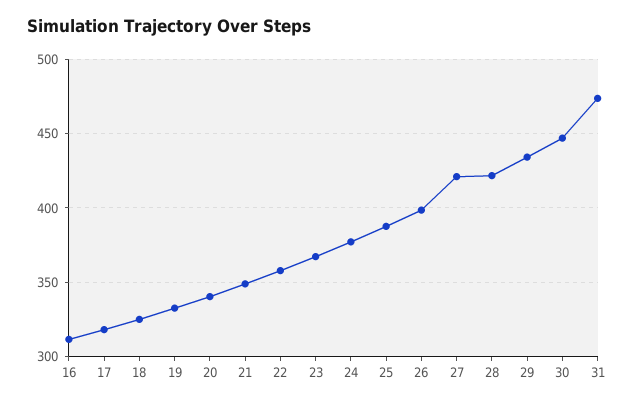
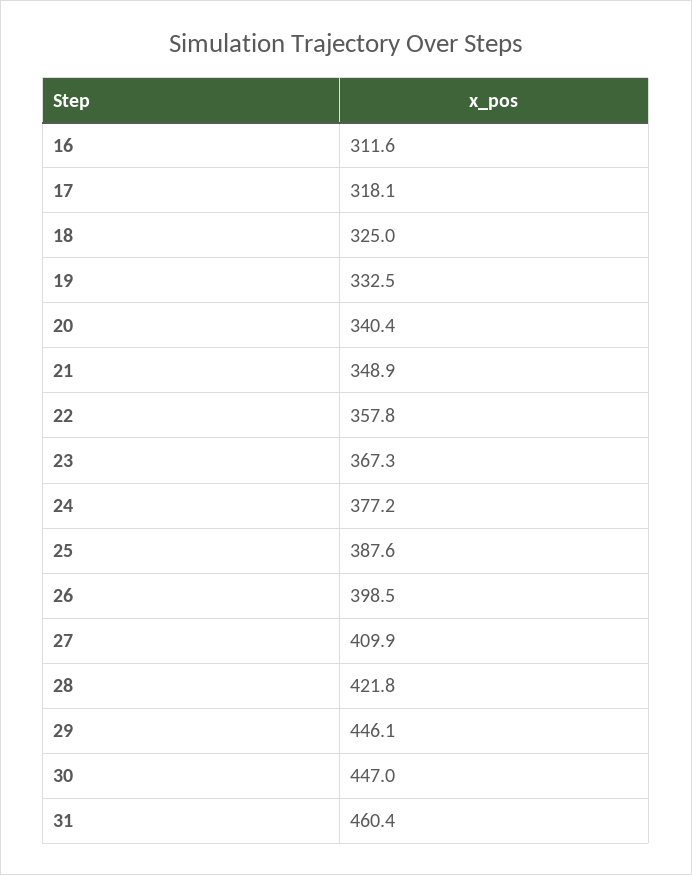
  {
    "16": 311.6,
    "17": 318.1,
    "18": 325,
    "19": 332.5,
    "20": 340.4,
    "21": 348.9,
    "22": 357.8,
    "23": 367.3,
    "24": 377.2,
    "25": 387.6,
    "26": 398.5,
-   "27": 420,
+   "27": 409.9,
    "28": 421.8,
-   "29": 435,
+   "29": 446.1,
    "30": 447,
-   "31": 475
+   "31": 460.4
  }

